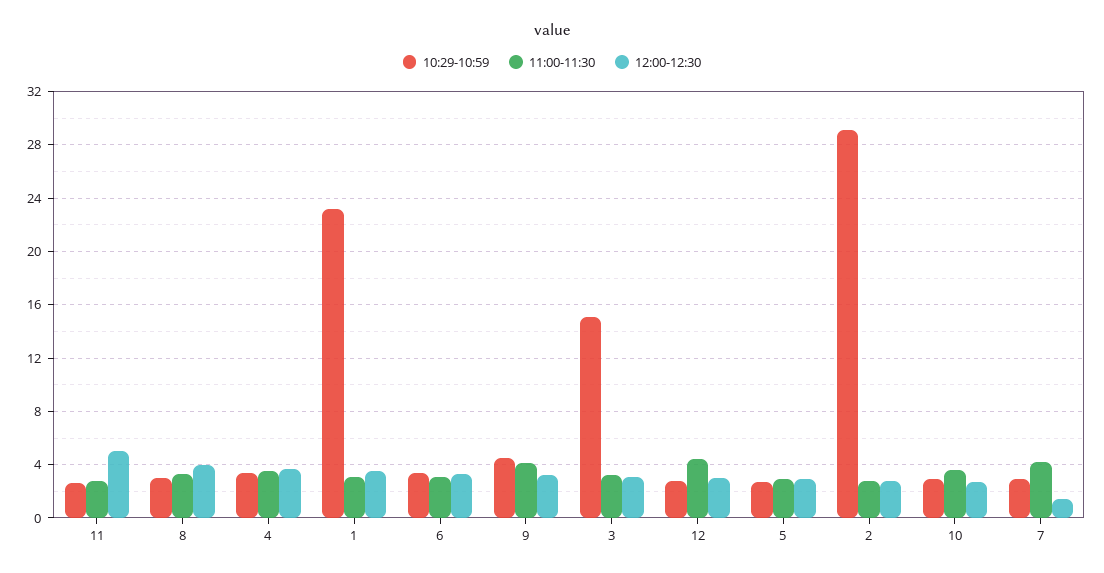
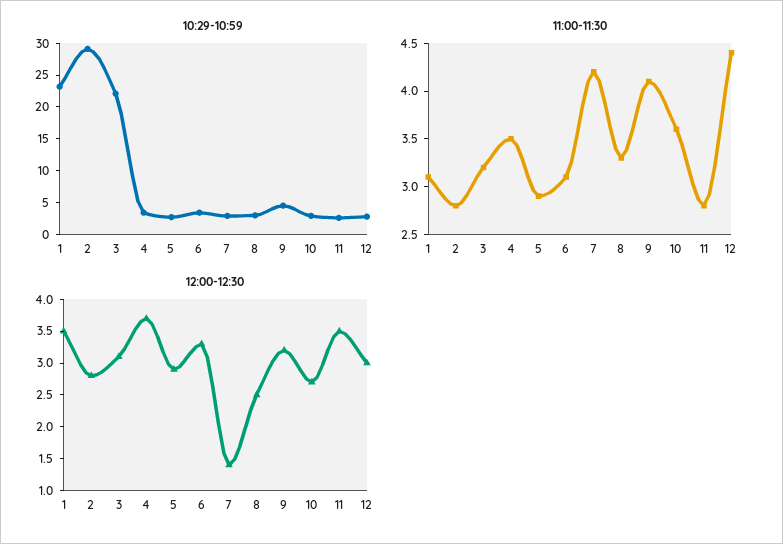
  {
    "10:29-10:59": {
      "11": 2.5,
      "8": 3,
      "4": 3.5,
      "1": 23,
      "6": 3.5,
      "9": 4.5,
-     "3": 15,
+     "3": 22.5,
      "12": 3,
      "5": 2.5,
      "2": 29,
      "10": 3,
      "7": 3
    },
    "11:00-11:30": {
      "11": 2.8,
      "8": 3.3,
      "4": 3.5,
      "1": 3.1,
      "6": 3.1,
      "9": 4.1,
      "3": 3.2,
      "12": 4.4,
      "5": 2.9,
      "2": 2.8,
      "10": 3.6,
      "7": 4.2
    },
    "12:00-12:30": {
-     "11": 5,
+     "11": 3.5,
-     "8": 4,
+     "8": 2.5,
      "4": 3.5,
      "1": 3.5,
      "6": 3.5,
      "9": 3,
      "3": 3,
      "12": 3,
      "5": 3,
      "2": 3,
      "10": 2.5,
      "7": 1.5
    }
  }

